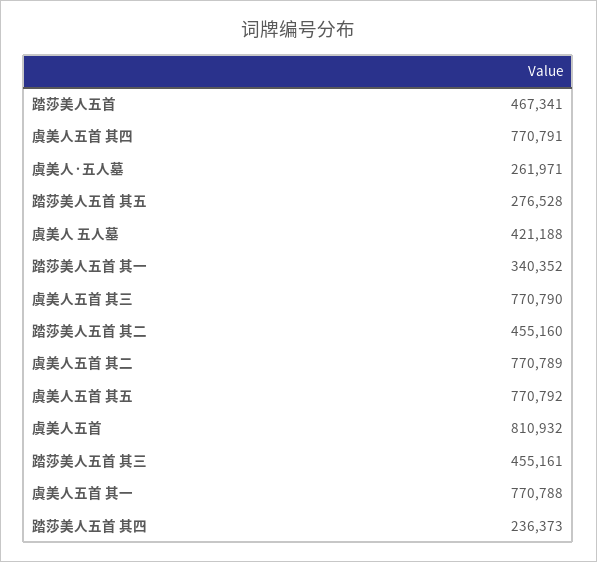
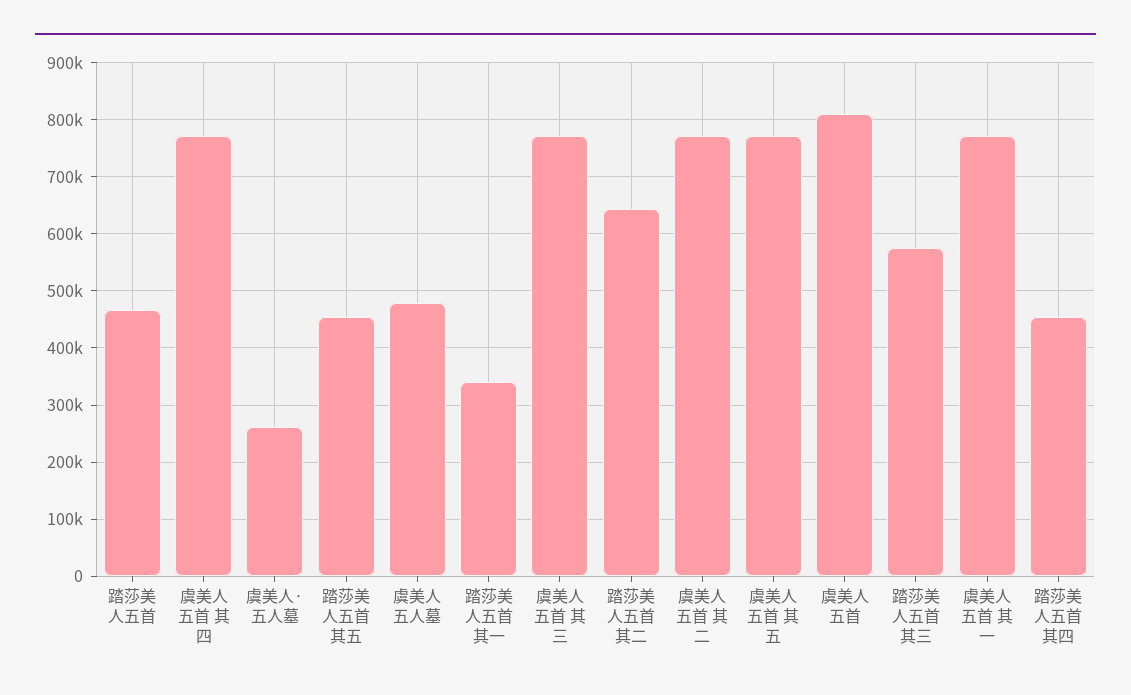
  {
    "踏莎美人五首": 467341,
    "虞美人五首 其四": 770791,
    "虞美人·五人墓": 261971,
-   "踏莎美人五首 其五": 276528,
+   "踏莎美人五首 其五": 460000,
-   "虞美人 五人墓": 421188,
+   "虞美人 五人墓": 480000,
    "踏莎美人五首 其一": 340352,
    "虞美人五首 其三": 770790,
-   "踏莎美人五首 其二": 455160,
+   "踏莎美人五首 其二": 640000,
    "虞美人五首 其二": 770789,
    "虞美人五首 其五": 770792,
    "虞美人五首": 810932,
-   "踏莎美人五首 其三": 455161,
+   "踏莎美人五首 其三": 580000,
    "虞美人五首 其一": 770788,
-   "踏莎美人五首 其四": 236373
+   "踏莎美人五首 其四": 460000
  }

